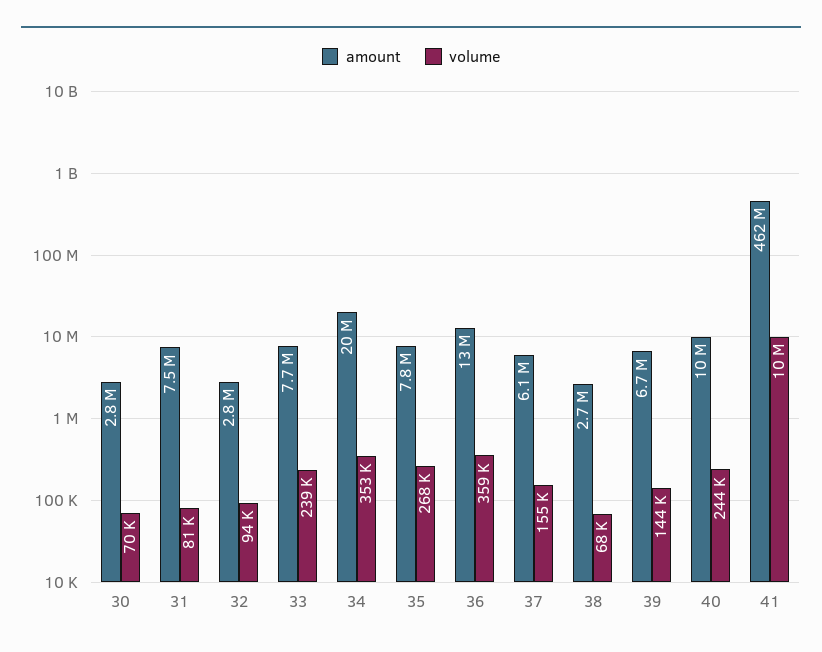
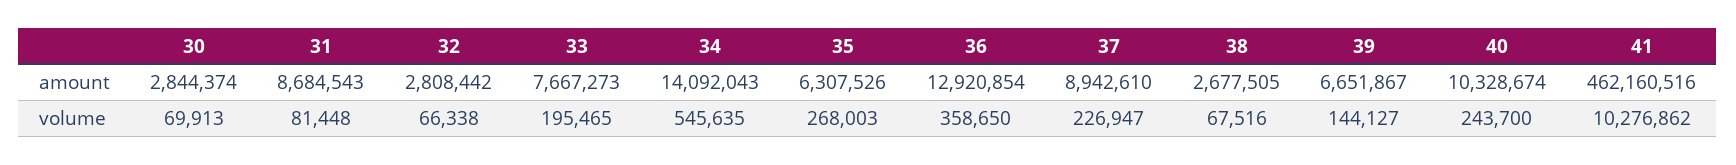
  {
    "amount": {
      "30": 2844374,
-     "31": 7500000,
+     "31": 8684543,
      "32": 2808442,
      "33": 7667273,
-     "34": 20000000,
+     "34": 14092043,
-     "35": 7800000,
+     "35": 6307526,
      "36": 12920854,
-     "37": 6100000,
+     "37": 8942610,
      "38": 2677505,
      "39": 6651867,
      "40": 10328674,
      "41": 462160516
    },
    "volume": {
      "30": 69913,
      "31": 81448,
-     "32": 94000,
+     "32": 66338,
-     "33": 239000,
+     "33": 195465,
-     "34": 353000,
+     "34": 545635,
      "35": 268003,
      "36": 358650,
-     "37": 155000,
+     "37": 226947,
      "38": 67516,
      "39": 144127,
      "40": 243700,
      "41": 10276862
    }
  }

